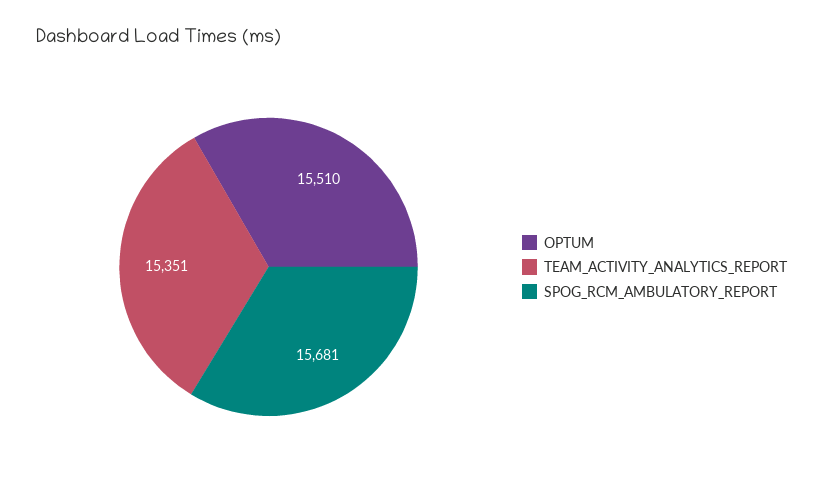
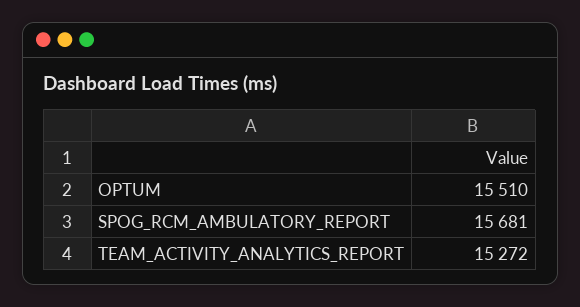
  {
    "OPTUM": 15510,
-   "TEAM_ACTIVITY_ANALYTICS_REPORT": 15351,
+   "TEAM_ACTIVITY_ANALYTICS_REPORT": 15272,
    "SPOG_RCM_AMBULATORY_REPORT": 15681
  }

